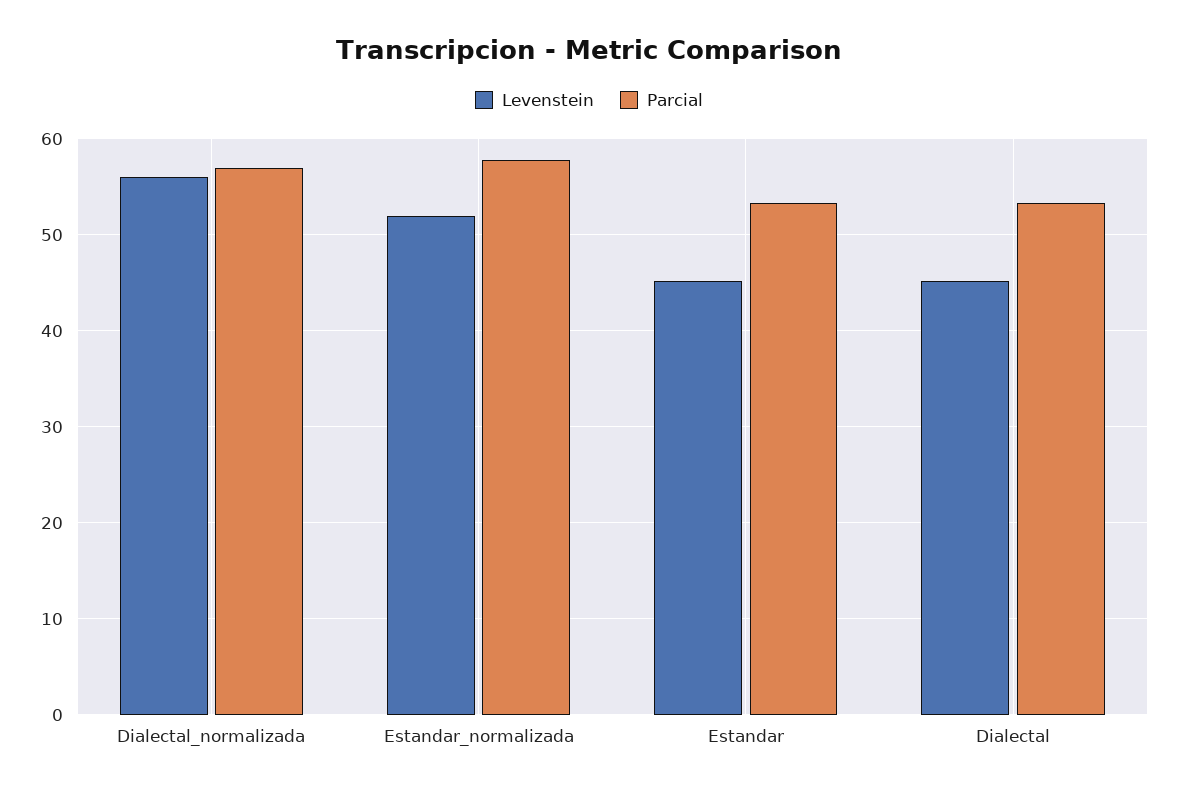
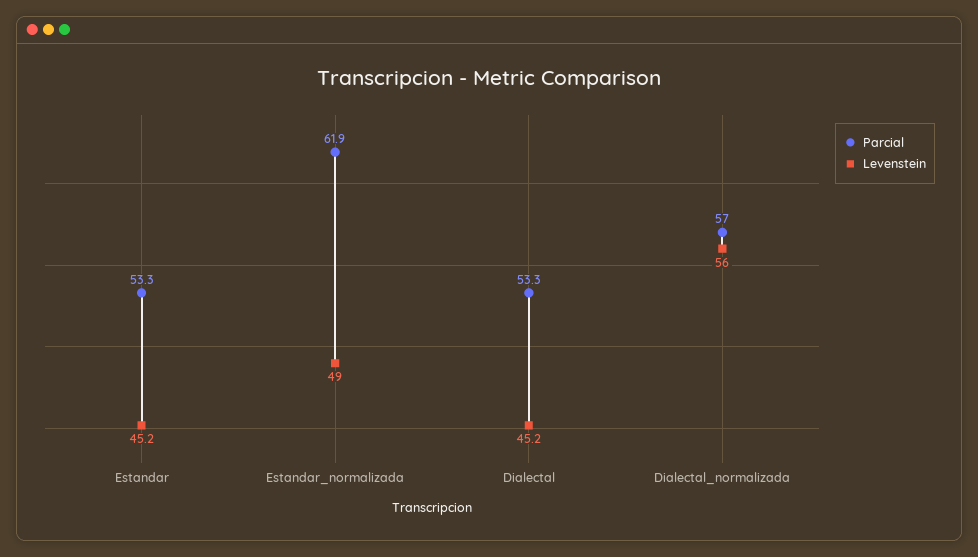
  {
    "Levenstein": {
      "Dialectal_normalizada": 56,
-     "Estandar_normalizada": 52,
+     "Estandar_normalizada": 49,
      "Estandar": 45.2,
      "Dialectal": 45.2
    },
    "Parcial": {
      "Dialectal_normalizada": 57,
-     "Estandar_normalizada": 58,
+     "Estandar_normalizada": 61.9,
      "Estandar": 53.3,
      "Dialectal": 53.3
    }
  }

